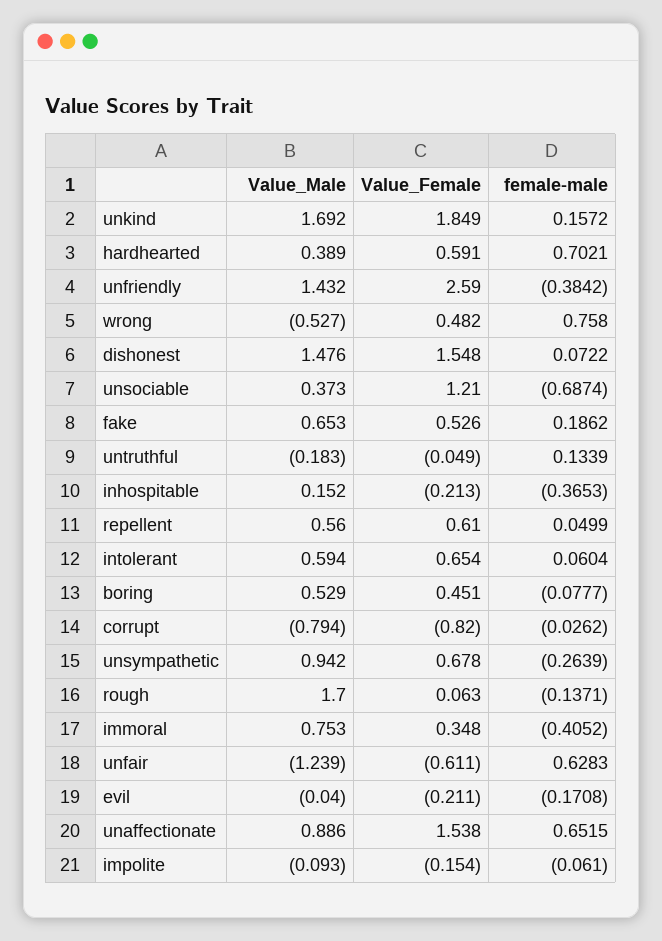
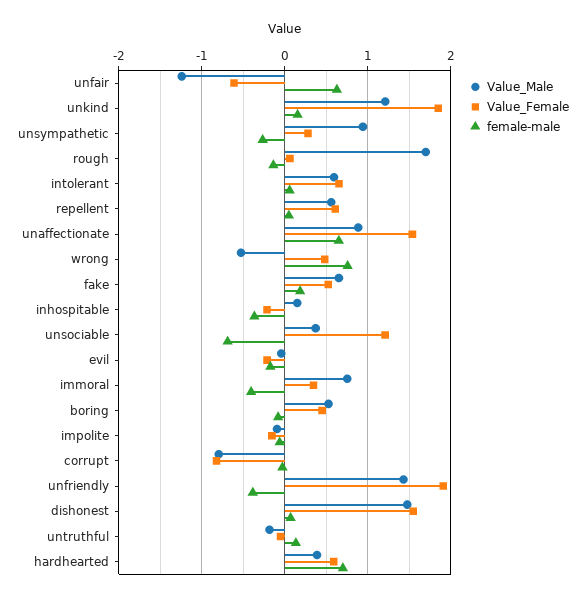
  {
    "Value_Male": {
-     "unkind": 1.692,
+     "unkind": 1.2,
      "hardhearted": 0.389,
      "unfriendly": 1.432,
      "wrong": -0.527,
      "dishonest": 1.476,
      "unsociable": 0.373,
      "fake": 0.653,
      "untruthful": -0.183,
      "inhospitable": 0.152,
      "repellent": 0.56,
      "intolerant": 0.594,
      "boring": 0.529,
      "corrupt": -0.794,
      "unsympathetic": 0.942,
      "rough": 1.7,
      "immoral": 0.753,
      "unfair": -1.239,
      "evil": -0.04,
      "unaffectionate": 0.886,
      "impolite": -0.093
    },
    "Value_Female": {
      "unkind": 1.849,
      "hardhearted": 0.591,
-     "unfriendly": 2.59,
+     "unfriendly": 1.9,
      "wrong": 0.482,
      "dishonest": 1.548,
      "unsociable": 1.21,
      "fake": 0.526,
      "untruthful": -0.049,
      "inhospitable": -0.213,
      "repellent": 0.61,
      "intolerant": 0.654,
      "boring": 0.451,
      "corrupt": -0.82,
-     "unsympathetic": 0.678,
+     "unsympathetic": 0.3,
      "rough": 0.063,
      "immoral": 0.348,
      "unfair": -0.611,
      "evil": -0.211,
      "unaffectionate": 1.538,
      "impolite": -0.154
    },
    "female-male": {
      "unkind": 0.1572,
      "hardhearted": 0.7021,
      "unfriendly": -0.3842,
      "wrong": 0.758,
      "dishonest": 0.0722,
      "unsociable": -0.6874,
      "fake": 0.1862,
      "untruthful": 0.1339,
      "inhospitable": -0.3653,
      "repellent": 0.0499,
      "intolerant": 0.0604,
      "boring": -0.0777,
      "corrupt": -0.0262,
      "unsympathetic": -0.2639,
      "rough": -0.1371,
      "immoral": -0.4052,
      "unfair": 0.6283,
      "evil": -0.1708,
      "unaffectionate": 0.6515,
      "impolite": -0.061
    }
  }

